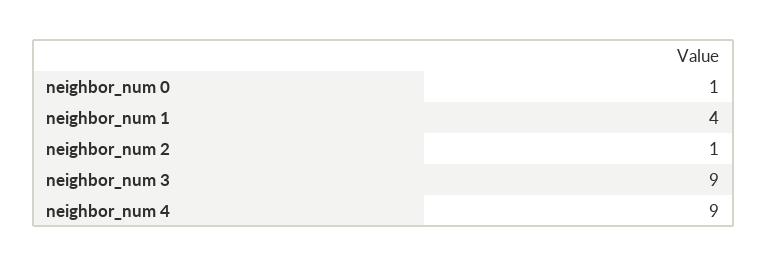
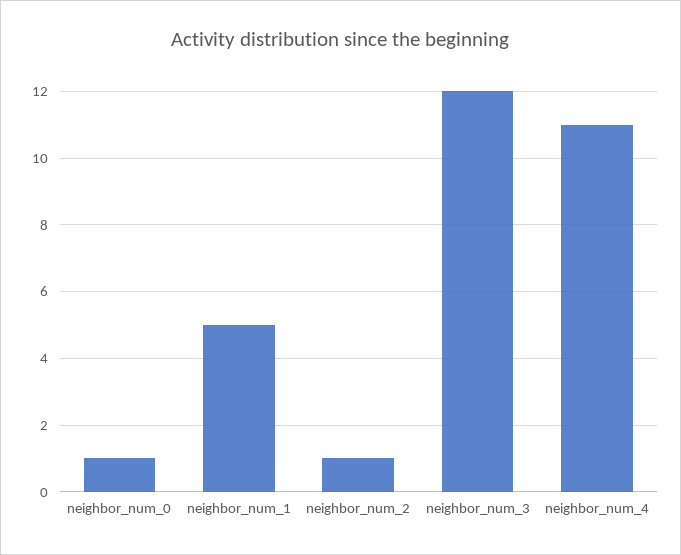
  {
    "neighbor_num 0": 1,
-   "neighbor_num 1": 4,
+   "neighbor_num 1": 5,
    "neighbor_num 2": 1,
-   "neighbor_num 3": 9,
+   "neighbor_num 3": 12,
-   "neighbor_num 4": 9
+   "neighbor_num 4": 11
  }

